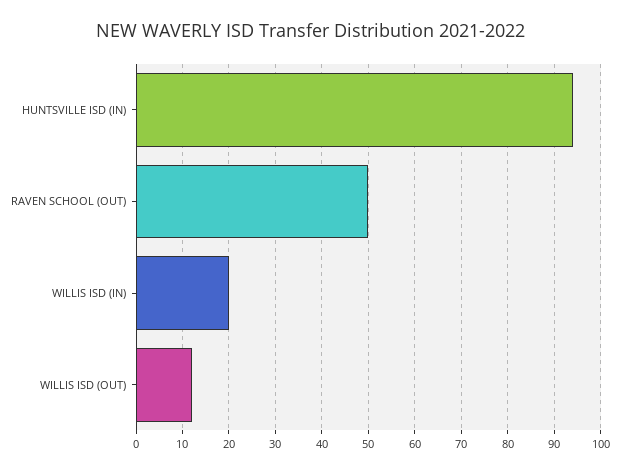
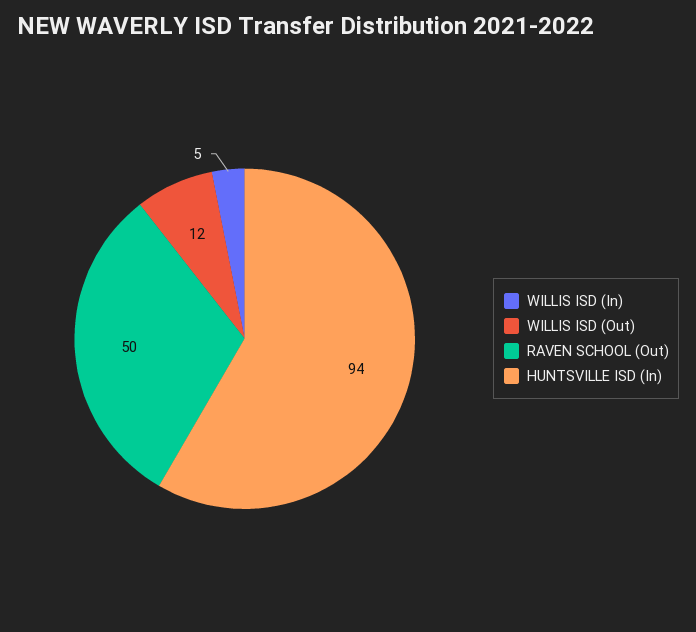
  {
    "HUNTSVILLE ISD (IN)": 94,
    "RAVEN SCHOOL (OUT)": 50,
-   "WILLIS ISD (IN)": 20,
+   "WILLIS ISD (IN)": 5,
    "WILLIS ISD (OUT)": 12
  }

